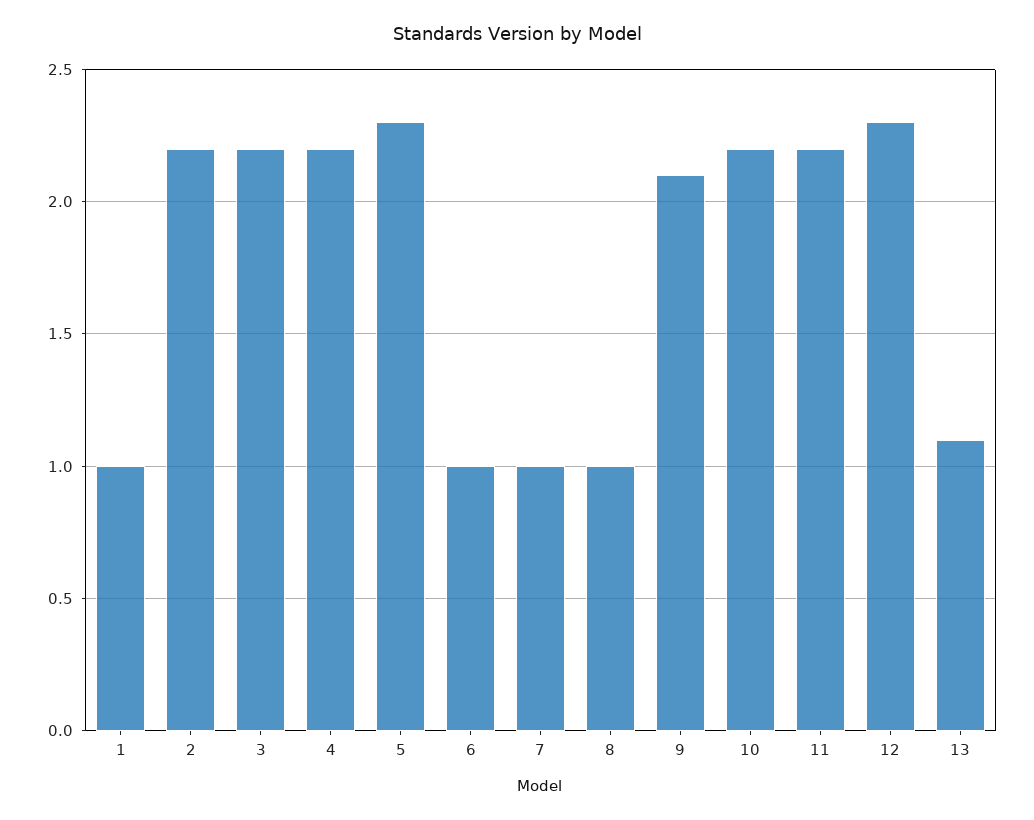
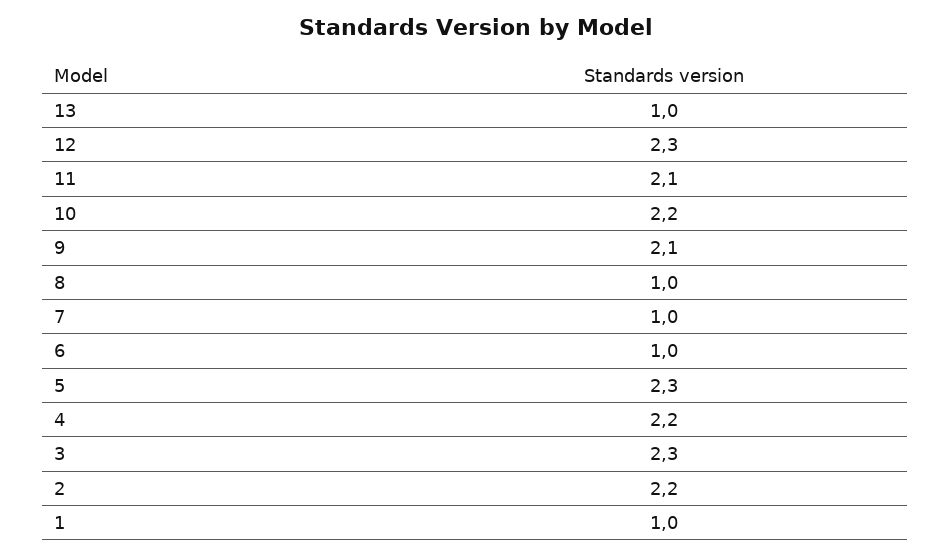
  {
    "1": 1,
    "2": 2.2,
-   "3": 2.2,
+   "3": 2.3,
    "4": 2.2,
    "5": 2.3,
    "6": 1,
    "7": 1,
    "8": 1,
    "9": 2.1,
    "10": 2.2,
-   "11": 2.2,
+   "11": 2.1,
    "12": 2.3,
-   "13": 1.1
+   "13": 1
  }

